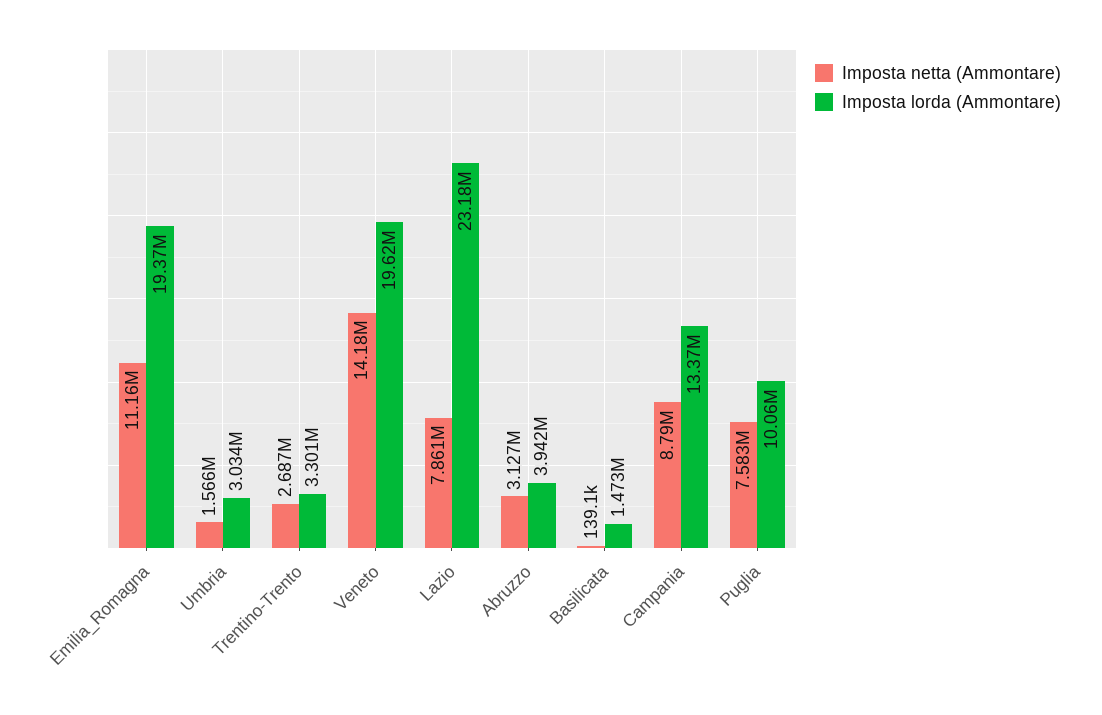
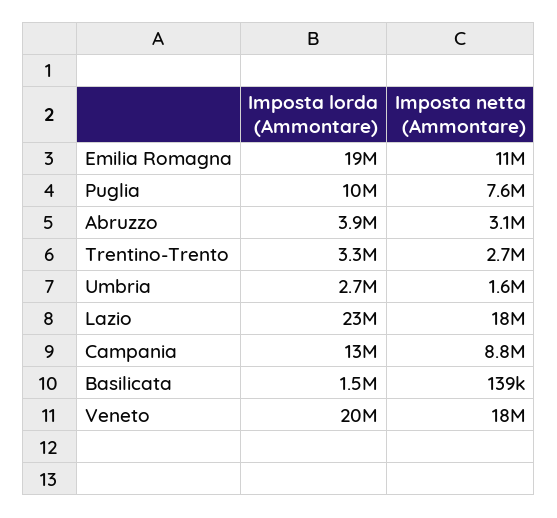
  {
    "Imposta netta (Ammontare)": {
      "Emilia_Romagna": 11160000,
      "Umbria": 1566000,
      "Trentino-Trento": 2687000,
-     "Veneto": 14180000,
+     "Veneto": 18000000,
-     "Lazio": 7861000,
+     "Lazio": 18000000,
      "Abruzzo": 3127000,
      "Basilicata": 139100,
      "Campania": 8790000,
      "Puglia": 7583000
    },
    "Imposta lorda (Ammontare)": {
      "Emilia_Romagna": 19370000,
-     "Umbria": 3034000,
+     "Umbria": 2700000,
      "Trentino-Trento": 3301000,
      "Veneto": 19620000,
      "Lazio": 23180000,
      "Abruzzo": 3942000,
      "Basilicata": 1473000,
      "Campania": 13370000,
      "Puglia": 10060000
    }
  }

